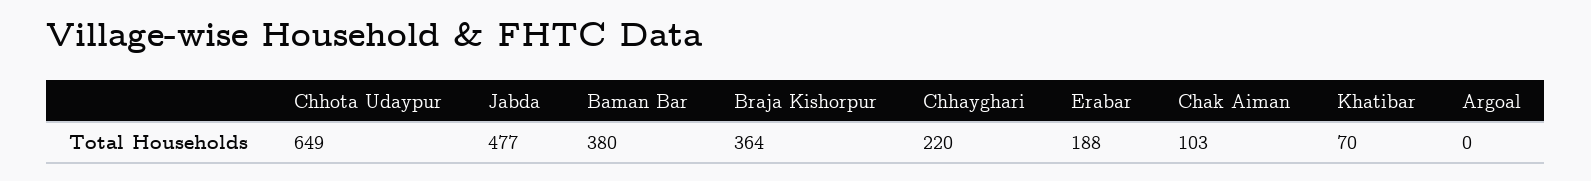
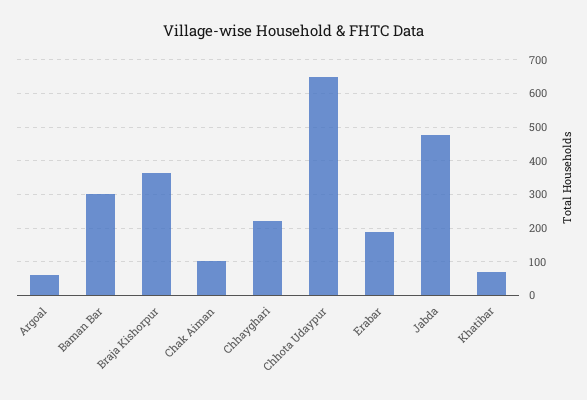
  {
    "Chhota Udaypur": 649,
    "Jabda": 477,
-   "Baman Bar": 380,
+   "Baman Bar": 300,
    "Braja Kishorpur": 364,
    "Chhayghari": 220,
    "Erabar": 188,
    "Chak Aiman": 103,
    "Khatibar": 70,
-   "Argoal": 0
+   "Argoal": 60
  }

